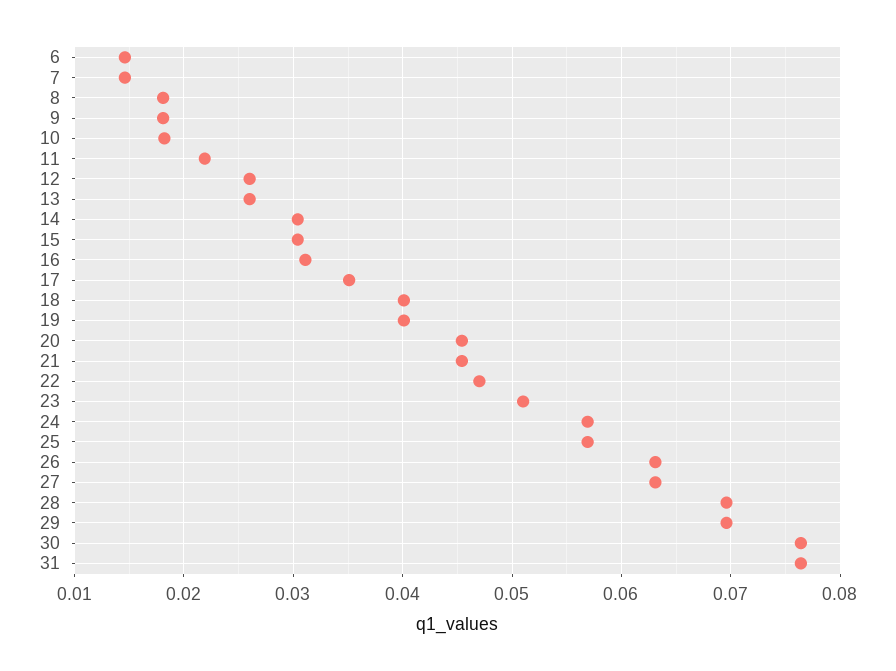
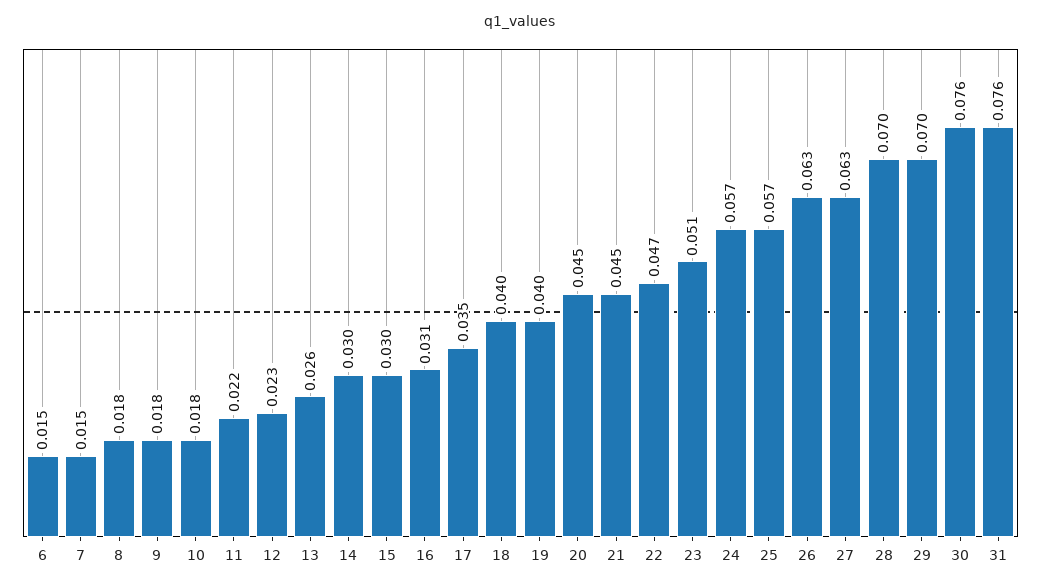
  {
    "6": 0.015,
    "7": 0.015,
    "8": 0.018,
    "9": 0.018,
    "10": 0.018,
    "11": 0.022,
-   "12": 0.026,
+   "12": 0.023,
    "13": 0.026,
    "14": 0.03,
    "15": 0.03,
    "16": 0.031,
    "17": 0.035,
    "18": 0.04,
    "19": 0.04,
    "20": 0.045,
    "21": 0.045,
    "22": 0.047,
    "23": 0.051,
    "24": 0.057,
    "25": 0.057,
    "26": 0.063,
    "27": 0.063,
    "28": 0.07,
    "29": 0.07,
    "30": 0.076,
    "31": 0.076
  }

